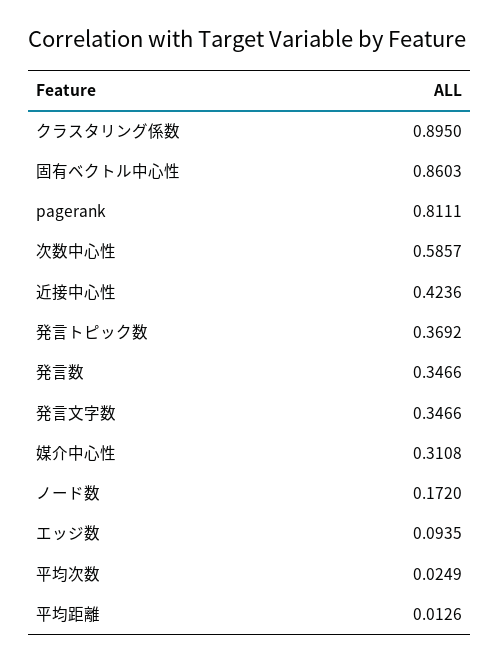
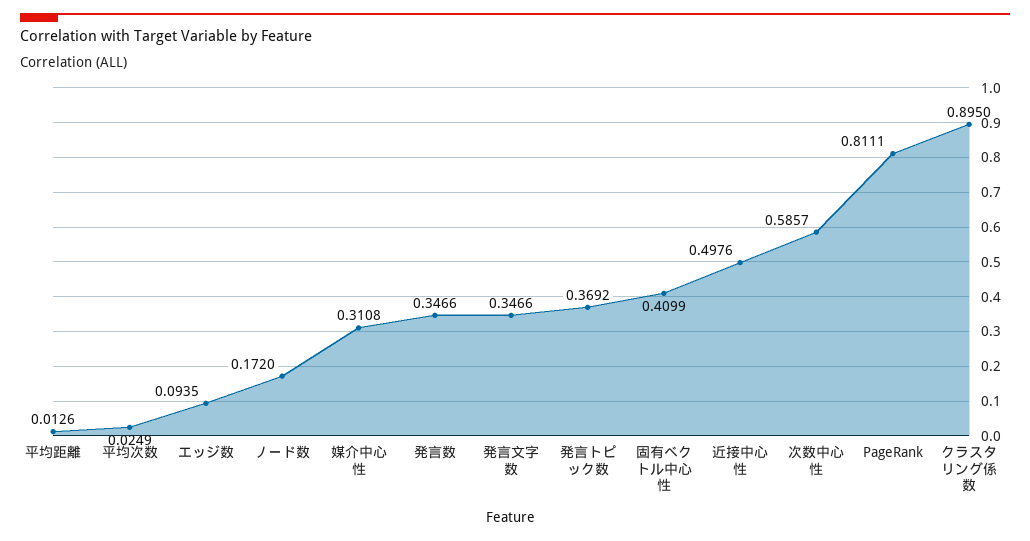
  {
    "クラスタリング係数": 0.895,
-   "固有ベクトル中心性": 0.8603,
+   "固有ベクトル中心性": 0.4099,
    "pagerank": 0.8111,
    "次数中心性": 0.5857,
-   "近接中心性": 0.4236,
+   "近接中心性": 0.4976,
    "発言トピック数": 0.3692,
    "発言数": 0.3466,
    "発言文字数": 0.3466,
    "媒介中心性": 0.3108,
    "ノード数": 0.172,
    "エッジ数": 0.0935,
    "平均次数": 0.0249,
    "平均距離": 0.0126
  }

